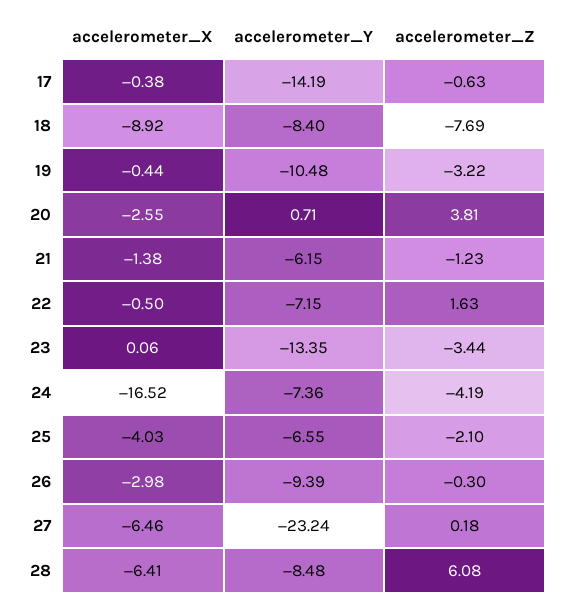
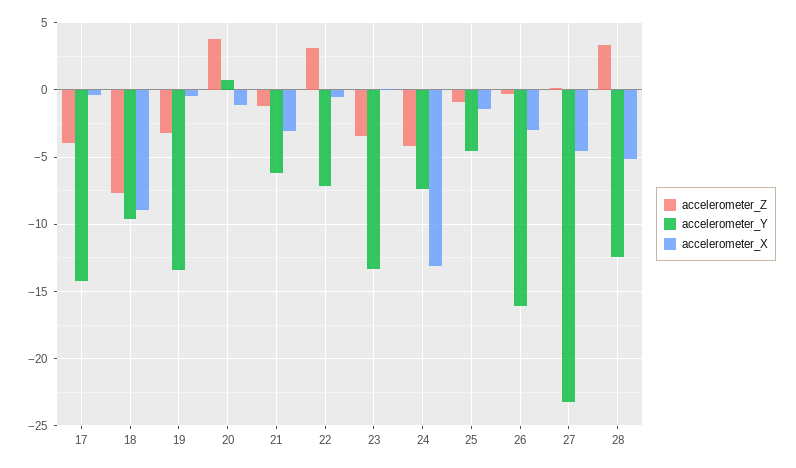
  {
    "accelerometer_X": {
      "17": -0.38,
      "18": -8.92,
      "19": -0.44,
-     "20": -2.55,
+     "20": -1,
-     "21": -1.38,
+     "21": -3,
      "22": -0.5,
      "23": 0.06,
-     "24": -16.52,
+     "24": -13,
-     "25": -4.03,
+     "25": -1.5,
      "26": -2.98,
-     "27": -6.46,
+     "27": -4.5,
-     "28": -6.41
+     "28": -5
    },
    "accelerometer_Y": {
      "17": -14.19,
-     "18": -8.4,
+     "18": -9.5,
-     "19": -10.48,
+     "19": -13.5,
      "20": 0.71,
      "21": -6.15,
      "22": -7.15,
      "23": -13.35,
      "24": -7.36,
-     "25": -6.55,
+     "25": -4.5,
-     "26": -9.39,
+     "26": -16,
      "27": -23.24,
-     "28": -8.48
+     "28": -12.5
    },
    "accelerometer_Z": {
-     "17": -0.63,
+     "17": -4,
      "18": -7.69,
      "19": -3.22,
      "20": 3.81,
      "21": -1.23,
-     "22": 1.63,
+     "22": 3,
      "23": -3.44,
      "24": -4.19,
-     "25": -2.1,
+     "25": -1,
      "26": -0.3,
      "27": 0.18,
-     "28": 6.08
+     "28": 3.5
    }
  }

